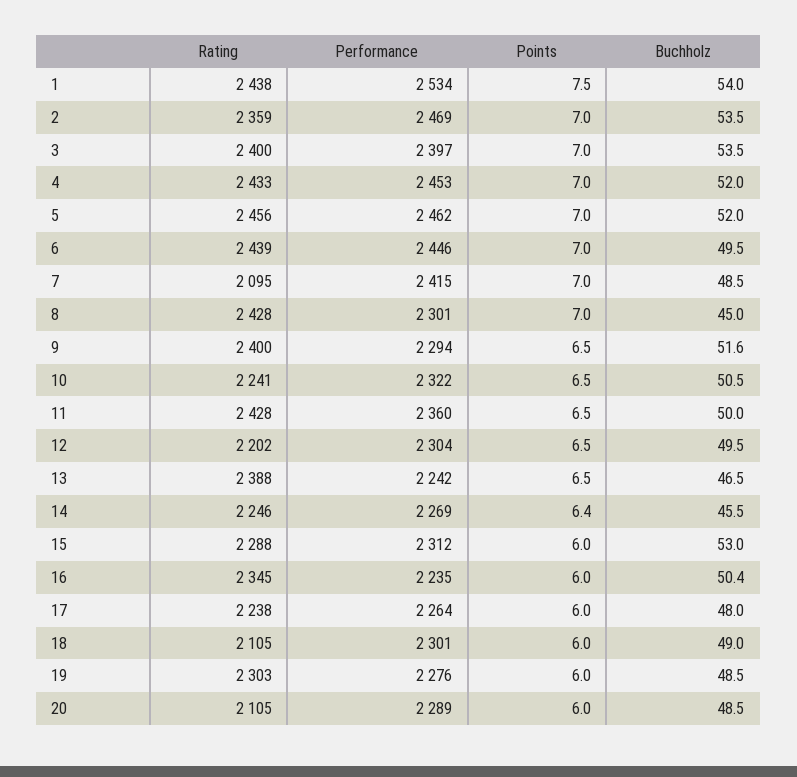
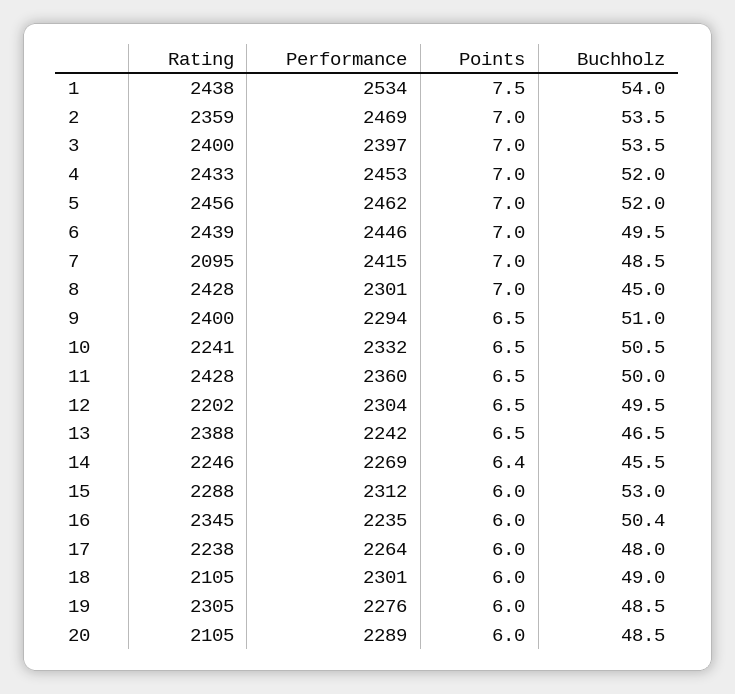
  {
    "Rating": {
      "1": 2438,
      "2": 2359,
      "3": 2400,
      "4": 2433,
      "5": 2456,
      "6": 2439,
      "7": 2095,
      "8": 2428,
      "9": 2400,
      "10": 2241,
      "11": 2428,
      "12": 2202,
      "13": 2388,
      "14": 2246,
      "15": 2288,
      "16": 2345,
      "17": 2238,
      "18": 2105,
-     "19": 2303,
+     "19": 2305,
      "20": 2105
    },
    "Performance": {
      "1": 2534,
      "2": 2469,
      "3": 2397,
      "4": 2453,
      "5": 2462,
      "6": 2446,
      "7": 2415,
      "8": 2301,
      "9": 2294,
-     "10": 2322,
+     "10": 2332,
      "11": 2360,
      "12": 2304,
      "13": 2242,
      "14": 2269,
      "15": 2312,
      "16": 2235,
      "17": 2264,
      "18": 2301,
      "19": 2276,
      "20": 2289
    },
    "Points": {
      "1": 7.5,
      "2": 7,
      "3": 7,
      "4": 7,
      "5": 7,
      "6": 7,
      "7": 7,
      "8": 7,
      "9": 6.5,
      "10": 6.5,
      "11": 6.5,
      "12": 6.5,
      "13": 6.5,
      "14": 6.4,
      "15": 6,
      "16": 6,
      "17": 6,
      "18": 6,
      "19": 6,
      "20": 6
    },
    "Buchholz": {
      "1": 54,
      "2": 53.5,
      "3": 53.5,
      "4": 52,
      "5": 52,
      "6": 49.5,
      "7": 48.5,
      "8": 45,
-     "9": 51.6,
+     "9": 51,
      "10": 50.5,
      "11": 50,
      "12": 49.5,
      "13": 46.5,
      "14": 45.5,
      "15": 53,
      "16": 50.4,
      "17": 48,
      "18": 49,
      "19": 48.5,
      "20": 48.5
    }
  }

